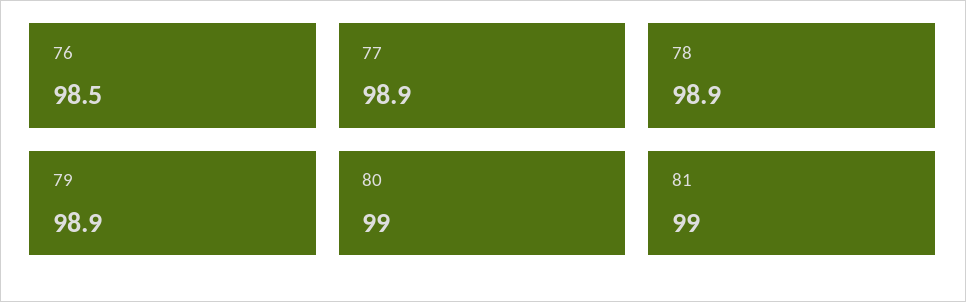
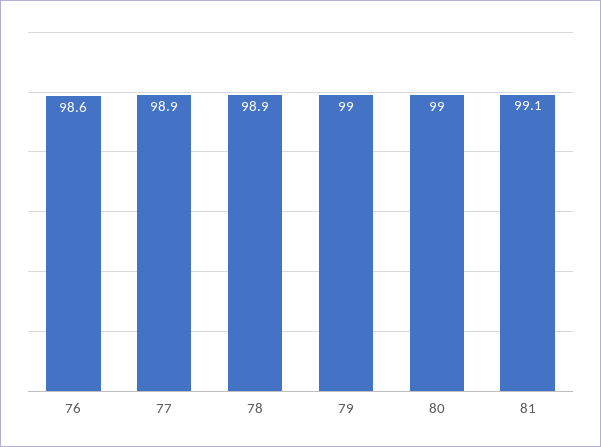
  {
-   "76": 98.5,
+   "76": 98.6,
    "77": 98.9,
    "78": 98.9,
-   "79": 98.9,
+   "79": 99,
    "80": 99,
-   "81": 99
+   "81": 99.1
  }

